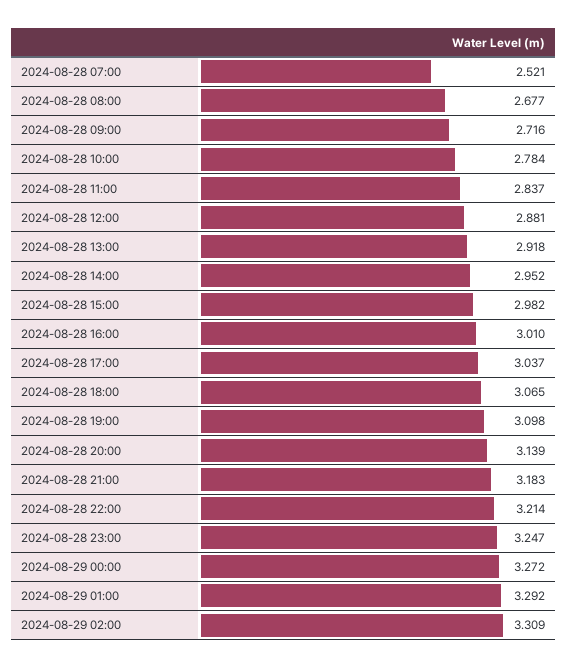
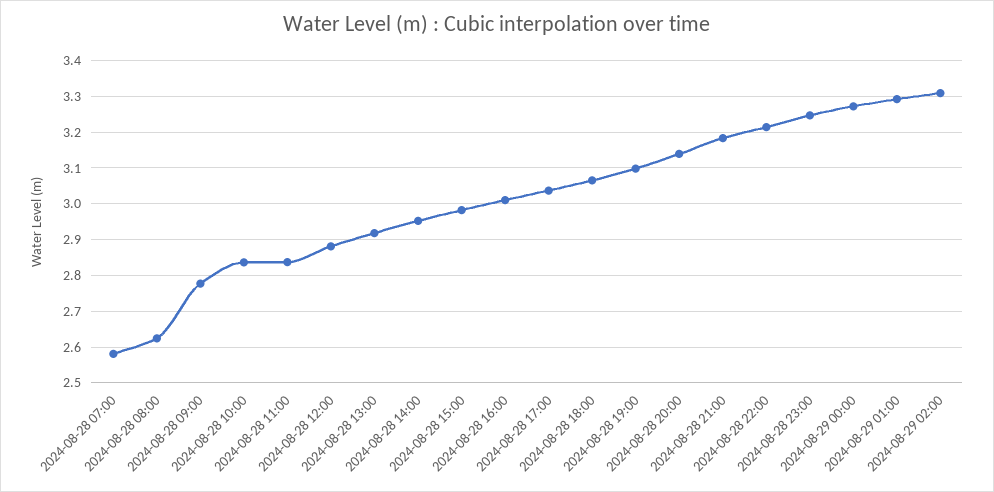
  {
-   "2024-08-28 07:00": 2.521,
+   "2024-08-28 07:00": 2.58,
-   "2024-08-28 08:00": 2.677,
+   "2024-08-28 08:00": 2.62,
-   "2024-08-28 09:00": 2.716,
+   "2024-08-28 09:00": 2.78,
-   "2024-08-28 10:00": 2.784,
+   "2024-08-28 10:00": 2.84,
    "2024-08-28 11:00": 2.837,
    "2024-08-28 12:00": 2.881,
    "2024-08-28 13:00": 2.918,
    "2024-08-28 14:00": 2.952,
    "2024-08-28 15:00": 2.982,
    "2024-08-28 16:00": 3.01,
    "2024-08-28 17:00": 3.037,
    "2024-08-28 18:00": 3.065,
    "2024-08-28 19:00": 3.098,
    "2024-08-28 20:00": 3.139,
    "2024-08-28 21:00": 3.183,
    "2024-08-28 22:00": 3.214,
    "2024-08-28 23:00": 3.247,
    "2024-08-29 00:00": 3.272,
    "2024-08-29 01:00": 3.292,
    "2024-08-29 02:00": 3.309
  }

